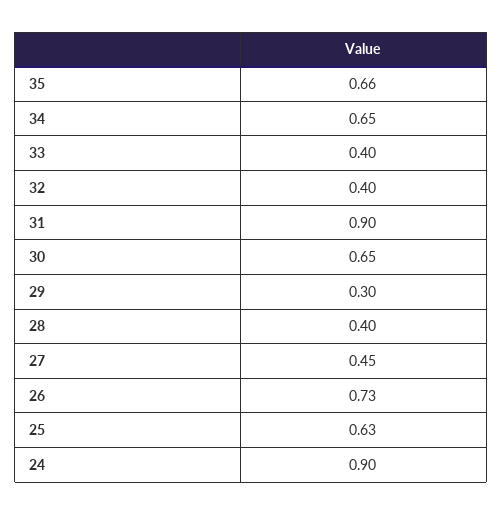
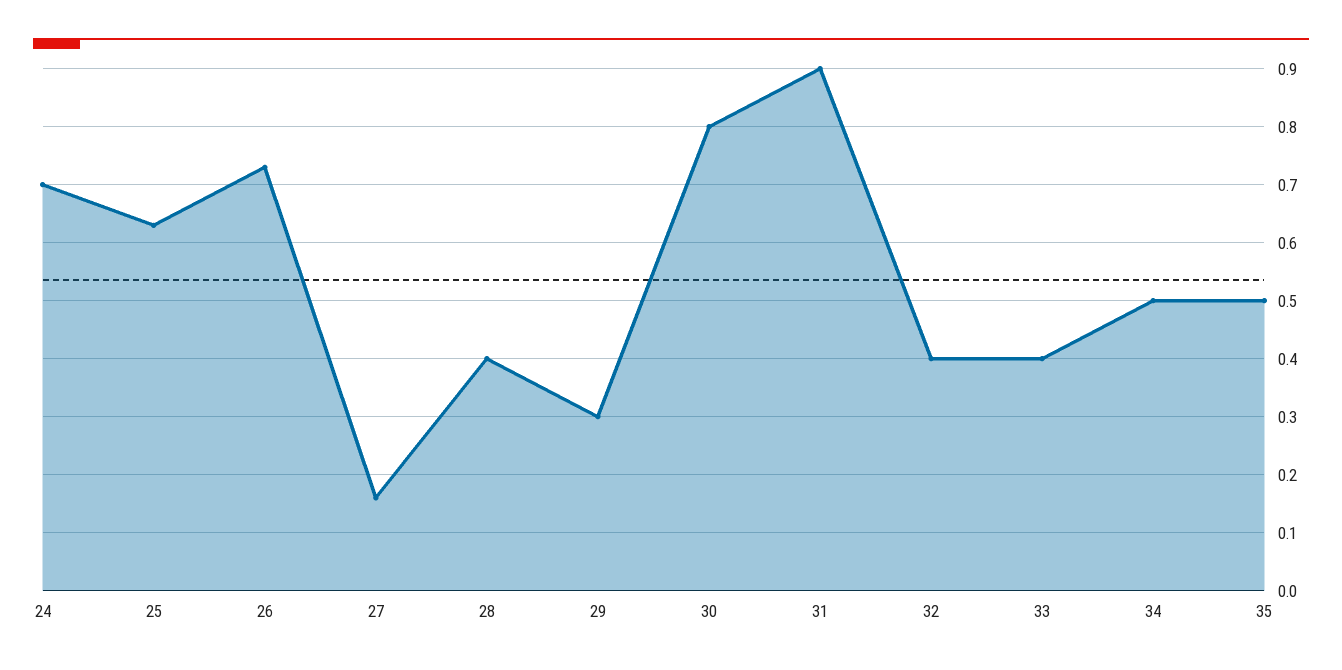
  {
-   "35": 0.66,
+   "35": 0.5,
-   "34": 0.65,
+   "34": 0.5,
    "33": 0.4,
    "32": 0.4,
    "31": 0.9,
-   "30": 0.65,
+   "30": 0.8,
    "29": 0.3,
    "28": 0.4,
-   "27": 0.45,
+   "27": 0.15,
    "26": 0.73,
    "25": 0.63,
-   "24": 0.9
+   "24": 0.7
  }

